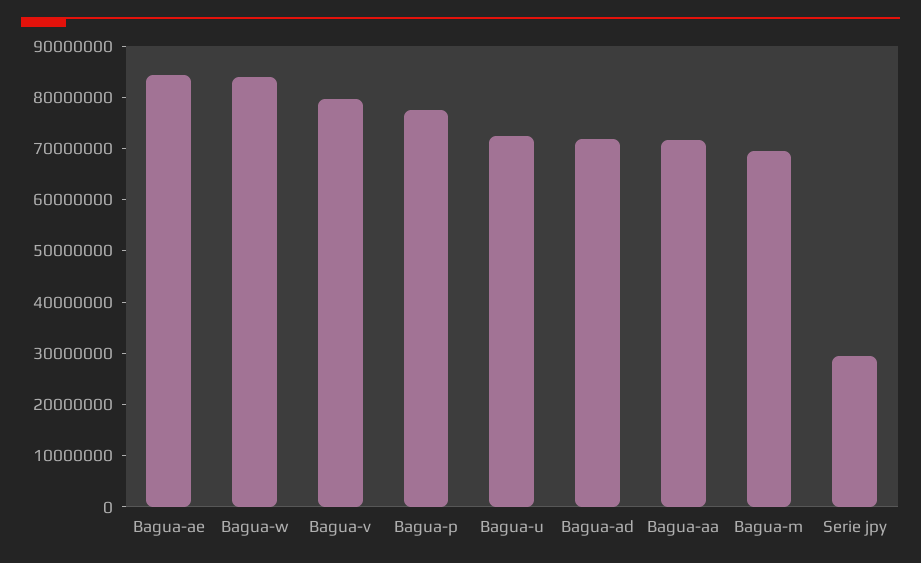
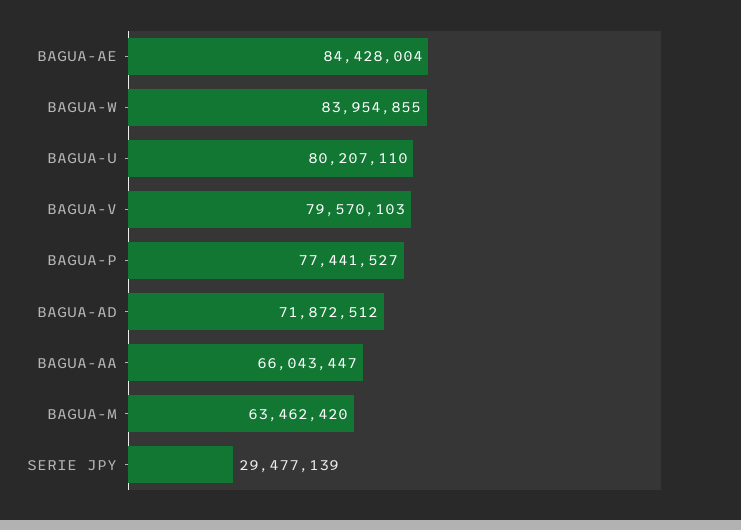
  {
    "Bagua-ae": 84428004,
    "Bagua-w": 83954855,
    "Bagua-v": 79570103,
    "Bagua-p": 77441527,
-   "Bagua-u": 72000000,
+   "Bagua-u": 80207110,
    "Bagua-ad": 71872512,
-   "Bagua-aa": 72000000,
+   "Bagua-aa": 66043447,
-   "Bagua-m": 70000000,
+   "Bagua-m": 63462420,
    "Serie jpy": 29477139
  }

